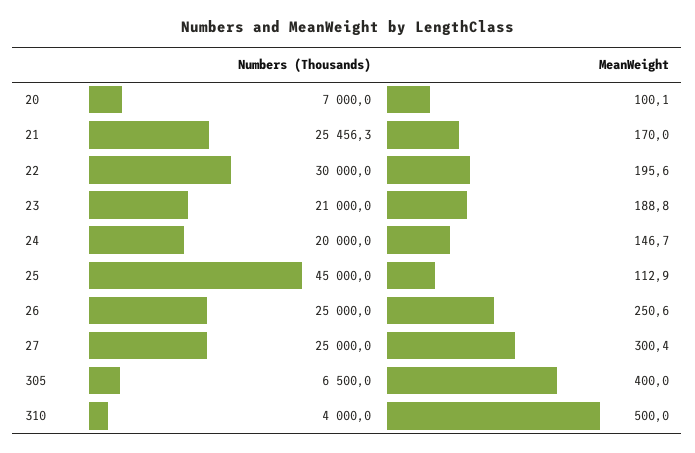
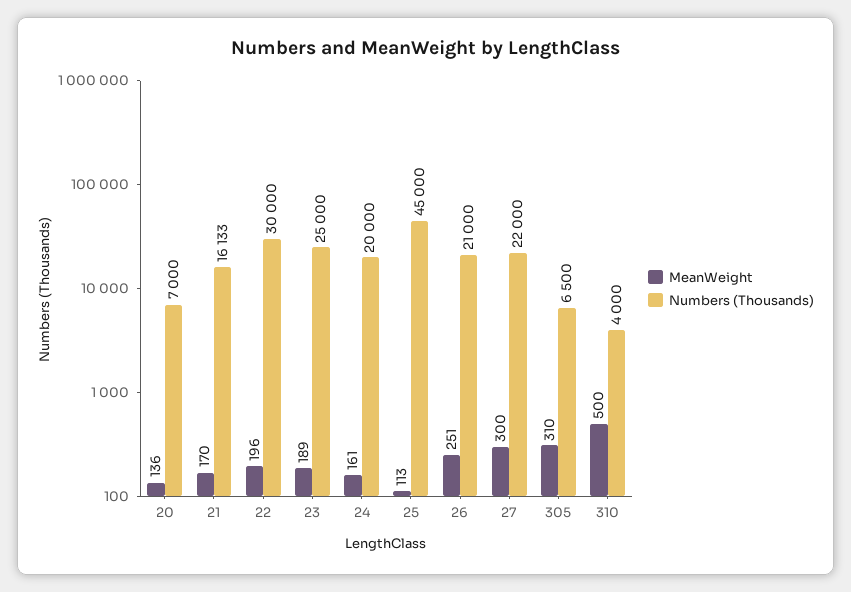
  {
    "Numbers (Thousands)": {
      "20": 7000,
-     "21": 25456.3,
+     "21": 16133,
      "22": 30000,
-     "23": 21000,
+     "23": 25000,
      "24": 20000,
      "25": 45000,
-     "26": 25000,
+     "26": 21000,
-     "27": 25000,
+     "27": 22000,
      "305": 6500,
      "310": 4000
    },
    "MeanWeight": {
-     "20": 100.1,
+     "20": 136,
      "21": 170,
      "22": 195.6,
      "23": 188.8,
-     "24": 146.7,
+     "24": 161,
      "25": 112.9,
      "26": 250.6,
      "27": 300.4,
-     "305": 400,
+     "305": 310,
      "310": 500
    }
  }

